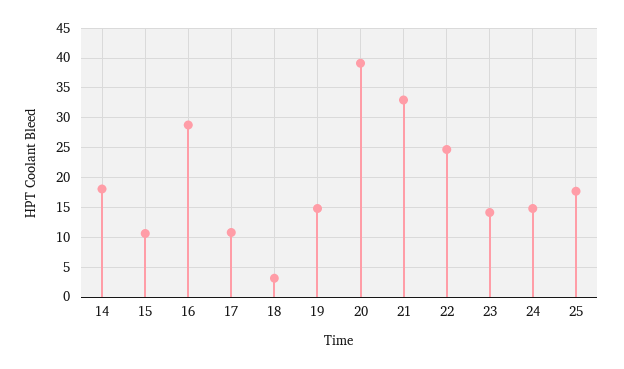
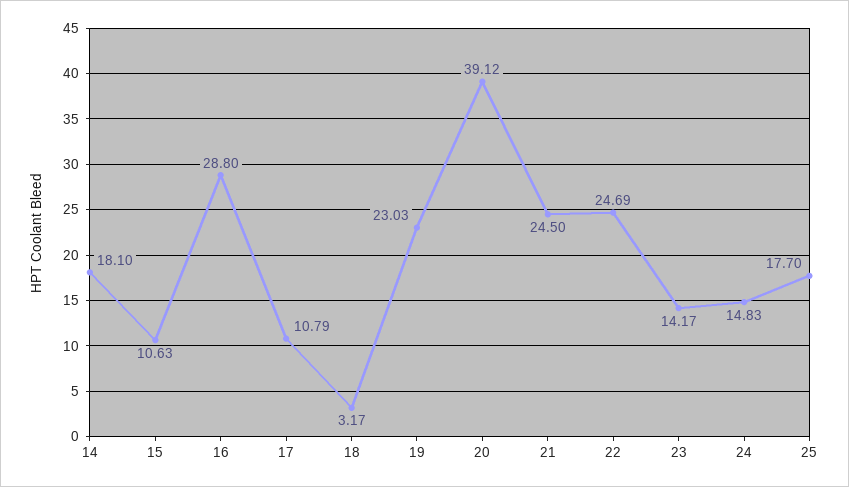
  {
    "14": 18.1,
    "15": 10.63,
    "16": 28.8,
    "17": 10.79,
    "18": 3.17,
-   "19": 15,
+   "19": 23.03,
    "20": 39.12,
-   "21": 32.5,
+   "21": 24.5,
    "22": 24.69,
    "23": 14.17,
    "24": 14.83,
    "25": 17.7
  }

